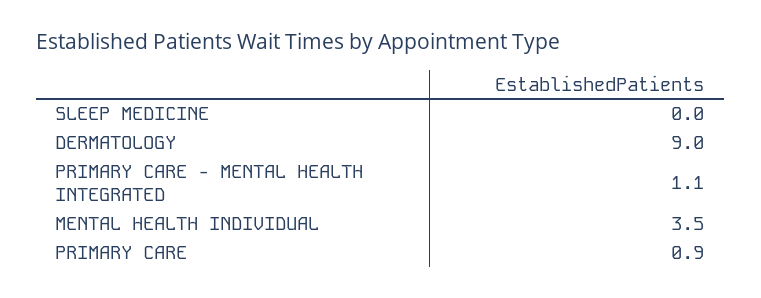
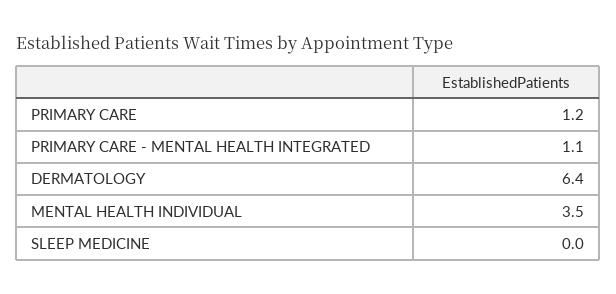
  {
    "SLEEP MEDICINE": 0,
-   "DERMATOLOGY": 9,
+   "DERMATOLOGY": 6.4,
    "PRIMARY CARE - MENTAL HEALTH INTEGRATED": 1.1,
    "MENTAL HEALTH INDIVIDUAL": 3.5,
-   "PRIMARY CARE": 0.9
+   "PRIMARY CARE": 1.2
  }

